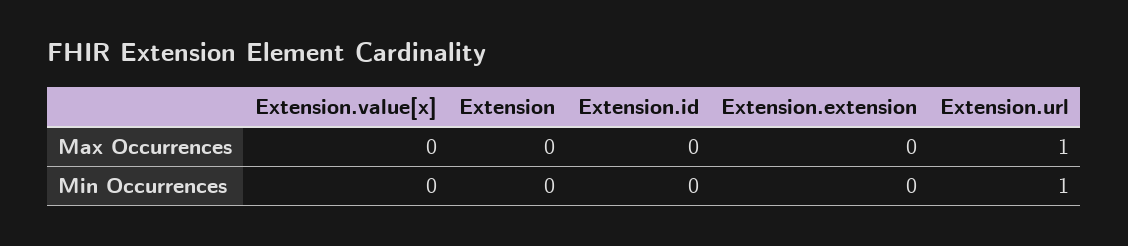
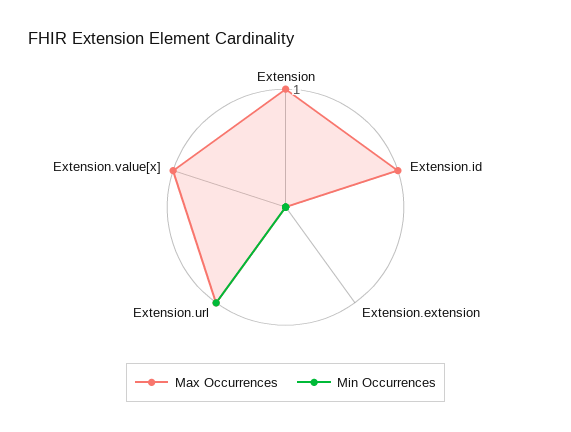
  {
    "Max Occurrences": {
-     "Extension.value[x]": 0,
+     "Extension.value[x]": 1,
-     "Extension": 0,
+     "Extension": 1,
-     "Extension.id": 0,
+     "Extension.id": 1,
      "Extension.extension": 0,
      "Extension.url": 1
    },
    "Min Occurrences": {
      "Extension.value[x]": 0,
      "Extension": 0,
      "Extension.id": 0,
      "Extension.extension": 0,
      "Extension.url": 1
    }
  }

